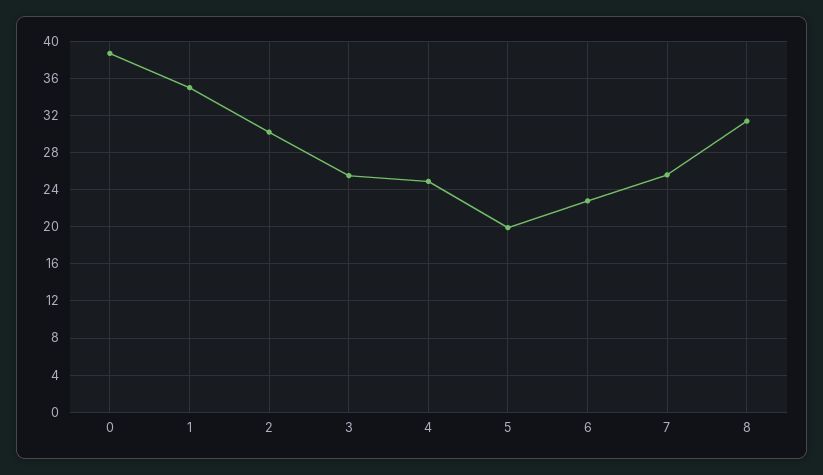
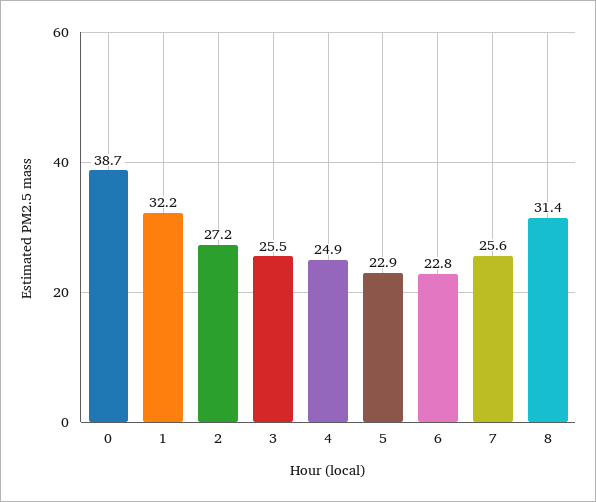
  {
    "0": 38.7,
-   "1": 35,
+   "1": 32.2,
-   "2": 30,
+   "2": 27.2,
    "3": 25.5,
    "4": 24.9,
-   "5": 20,
+   "5": 22.9,
    "6": 22.8,
    "7": 25.6,
    "8": 31.4
  }

